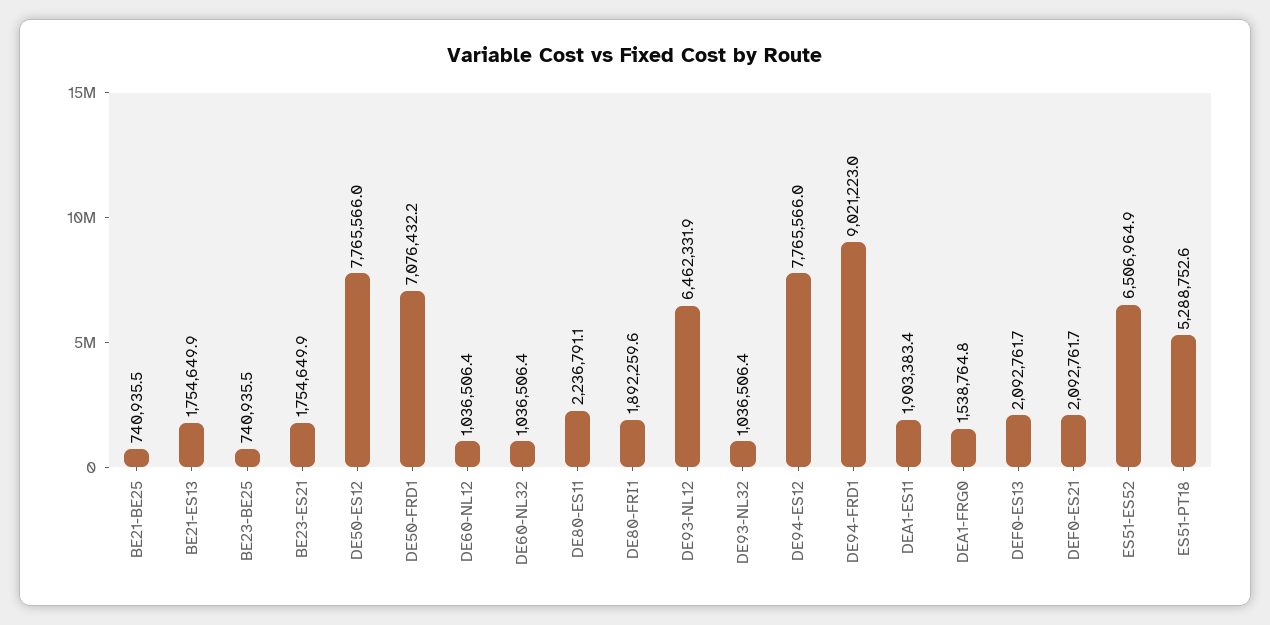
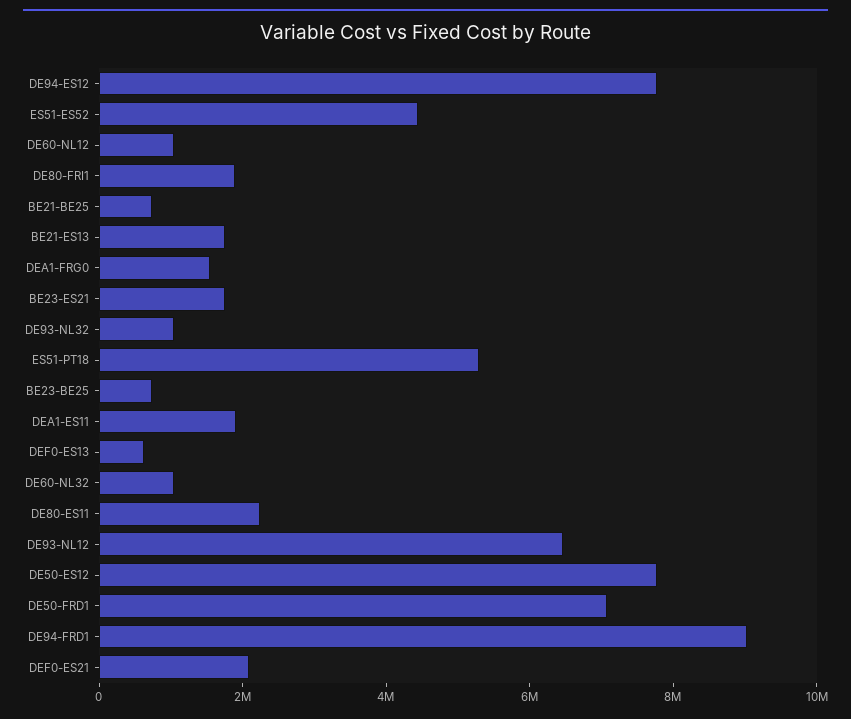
  {
    "BE21-BE25": 740935.5,
    "BE21-ES13": 1754649.9,
    "BE23-BE25": 740935.5,
    "BE23-ES21": 1754649.9,
    "DE50-ES12": 7765566,
    "DE50-FRD1": 7076432.2,
    "DE60-NL12": 1036506.4,
    "DE60-NL32": 1036506.4,
    "DE80-ES11": 2236791.1,
    "DE80-FRI1": 1892259.6,
    "DE93-NL12": 6462331.9,
    "DE93-NL32": 1036506.4,
    "DE94-ES12": 7765566,
    "DE94-FRD1": 9021223,
    "DEA1-ES11": 1903383.4,
    "DEA1-FRG0": 1538764.8,
-   "DEF0-ES13": 2092761.7,
+   "DEF0-ES13": 500000,
    "DEF0-ES21": 2092761.7,
-   "ES51-ES52": 6506964.9,
+   "ES51-ES52": 4500000,
    "ES51-PT18": 5288752.6
  }

